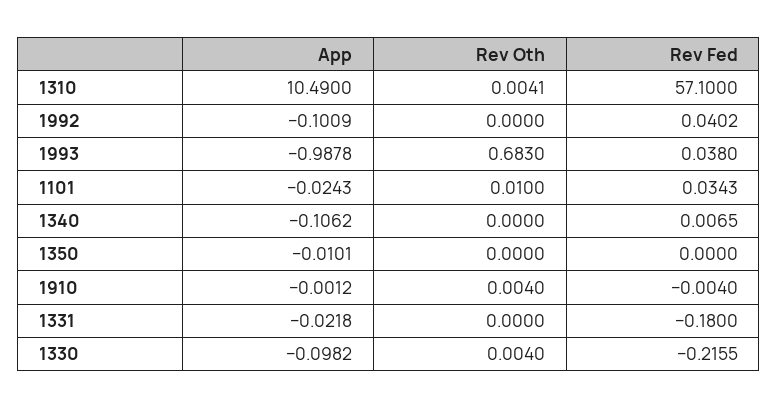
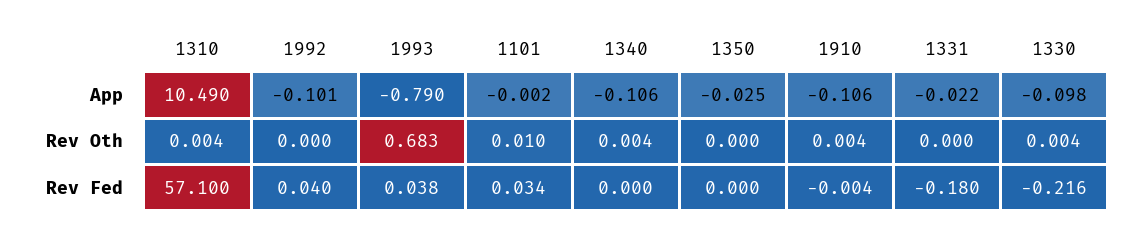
  {
    "App": {
      "1310": 10.49,
      "1992": -0.1009,
-     "1993": -0.9878,
+     "1993": -0.79,
-     "1101": -0.0243,
+     "1101": -0.002,
      "1340": -0.1062,
-     "1350": -0.0101,
+     "1350": -0.025,
-     "1910": -0.0012,
+     "1910": -0.106,
      "1331": -0.0218,
      "1330": -0.0982
    },
    "Rev Oth": {
      "1310": 0.0041,
      "1992": 0,
      "1993": 0.683,
      "1101": 0.01,
-     "1340": 0,
+     "1340": 0.004,
      "1350": 0,
      "1910": 0.004,
      "1331": 0,
      "1330": 0.004
    },
    "Rev Fed": {
      "1310": 57.1,
      "1992": 0.0402,
      "1993": 0.038,
      "1101": 0.0343,
-     "1340": 0.0065,
+     "1340": 0,
      "1350": 0,
      "1910": -0.004,
      "1331": -0.18,
      "1330": -0.2155
    }
  }

